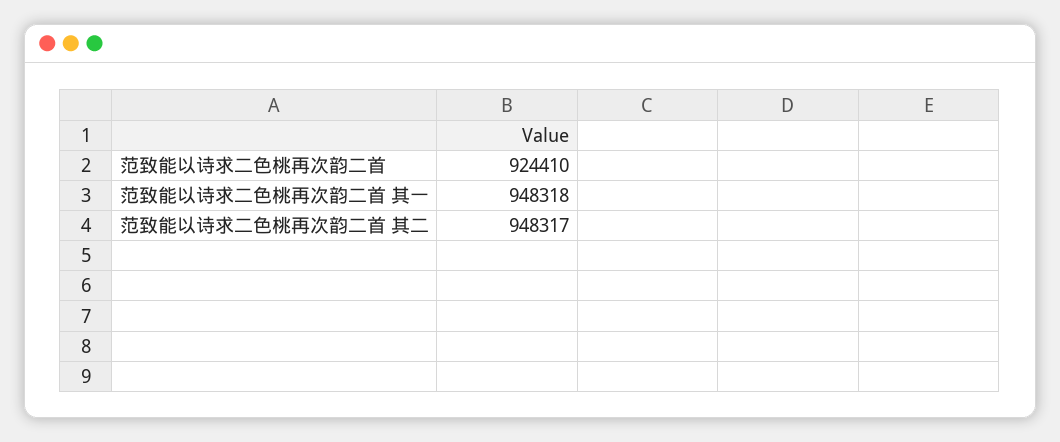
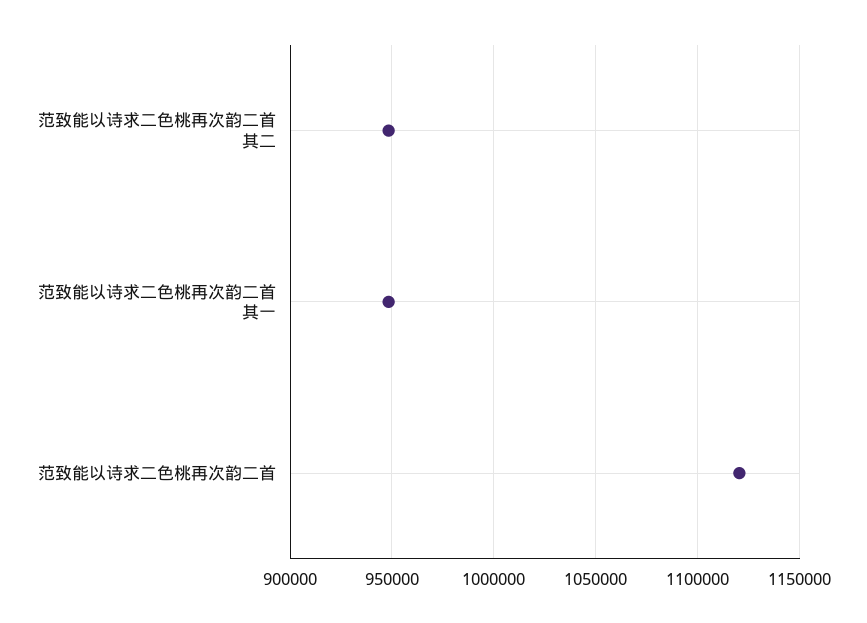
  {
-   "范致能以诗求二色桃再次韵二首": 924410,
+   "范致能以诗求二色桃再次韵二首": 1120000,
    "范致能以诗求二色桃再次韵二首 其一": 948318,
    "范致能以诗求二色桃再次韵二首 其二": 948317
  }

